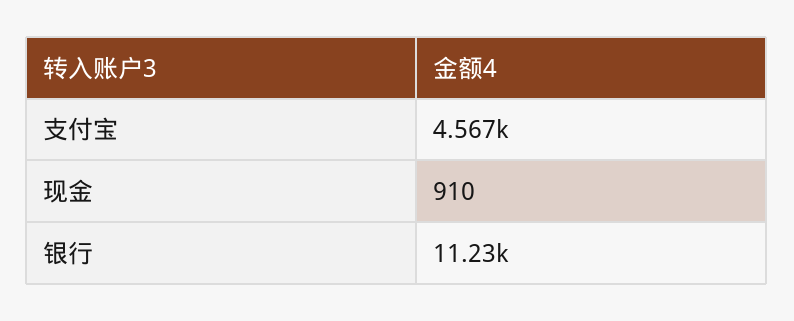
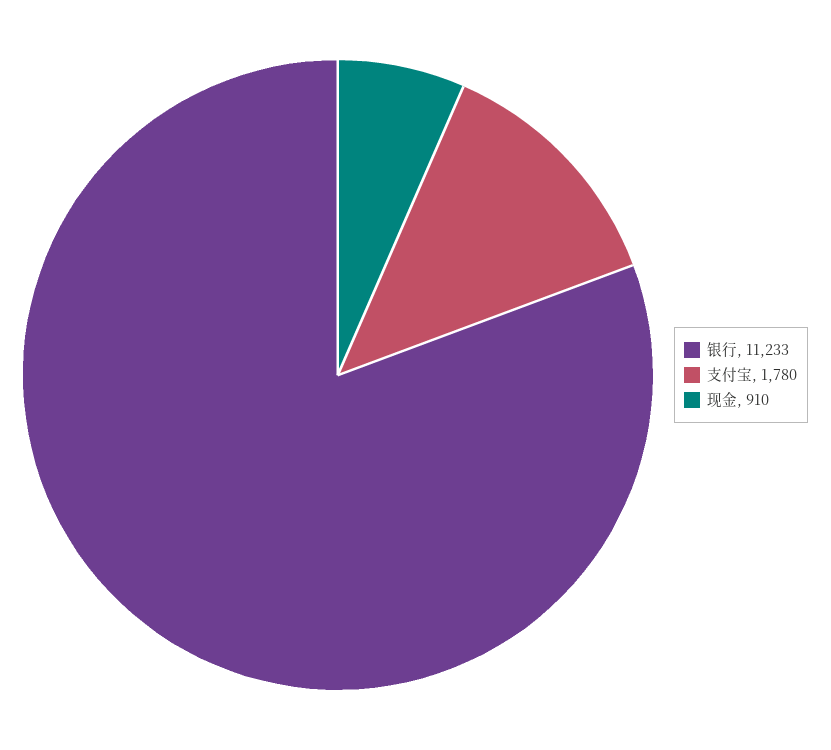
  {
-   "支付宝": 4567,
+   "支付宝": 1780,
    "现金": 910,
    "银行": 11233
  }

